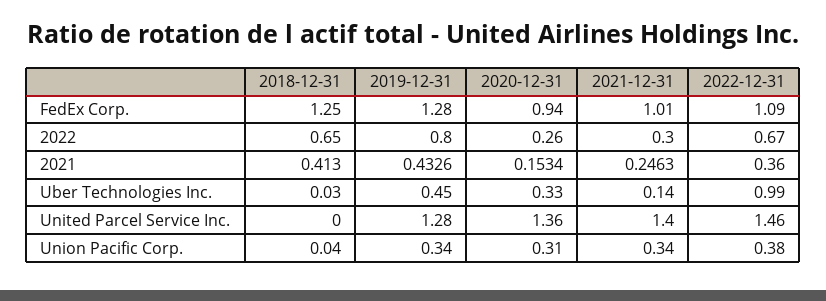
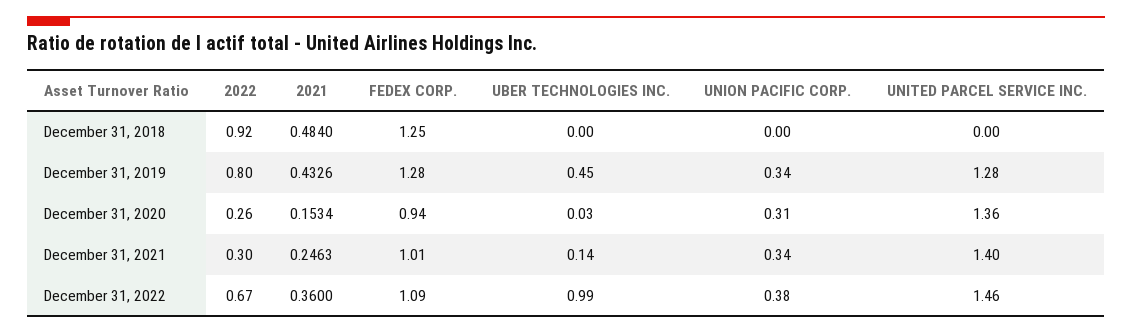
  {
    "2018-12-31": {
      "FedEx Corp.": 1.25,
-     "2022": 0.65,
+     "2022": 0.92,
-     "2021": 0.413,
+     "2021": 0.484,
-     "Uber Technologies Inc.": 0.03,
+     "Uber Technologies Inc.": 0,
      "United Parcel Service Inc.": 0,
-     "Union Pacific Corp.": 0.04
+     "Union Pacific Corp.": 0
    },
    "2019-12-31": {
      "FedEx Corp.": 1.28,
      "2022": 0.8,
      "2021": 0.4326,
      "Uber Technologies Inc.": 0.45,
      "United Parcel Service Inc.": 1.28,
      "Union Pacific Corp.": 0.34
    },
    "2020-12-31": {
      "FedEx Corp.": 0.94,
      "2022": 0.26,
      "2021": 0.1534,
-     "Uber Technologies Inc.": 0.33,
+     "Uber Technologies Inc.": 0.03,
      "United Parcel Service Inc.": 1.36,
      "Union Pacific Corp.": 0.31
    },
    "2021-12-31": {
      "FedEx Corp.": 1.01,
      "2022": 0.3,
      "2021": 0.2463,
      "Uber Technologies Inc.": 0.14,
      "United Parcel Service Inc.": 1.4,
      "Union Pacific Corp.": 0.34
    },
    "2022-12-31": {
      "FedEx Corp.": 1.09,
      "2022": 0.67,
      "2021": 0.36,
      "Uber Technologies Inc.": 0.99,
      "United Parcel Service Inc.": 1.46,
      "Union Pacific Corp.": 0.38
    }
  }

